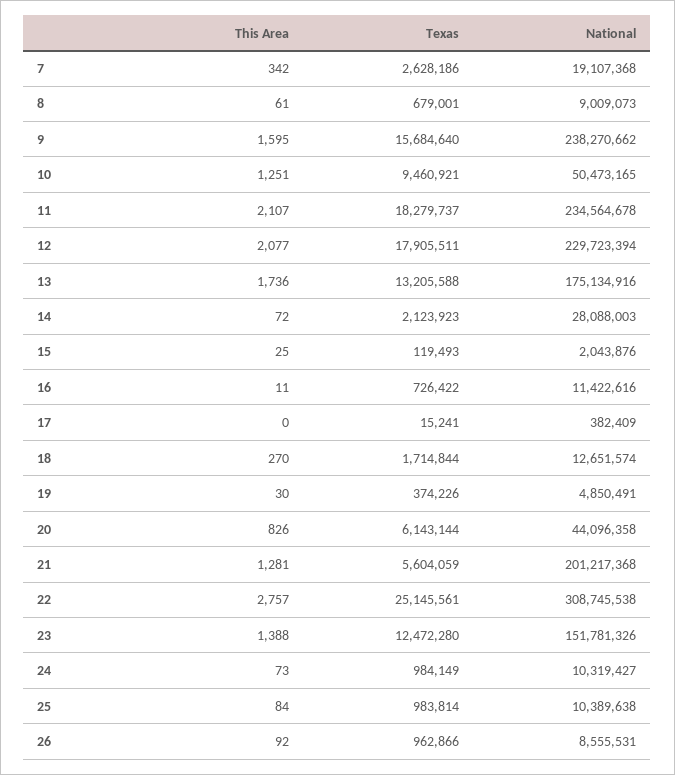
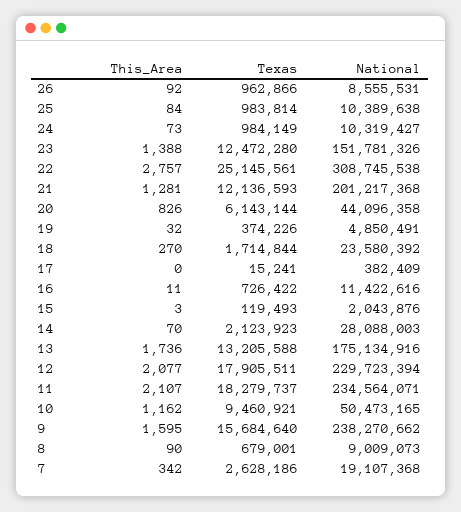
  {
    "This Area": {
      "7": 342,
-     "8": 61,
+     "8": 90,
      "9": 1595,
-     "10": 1251,
+     "10": 1162,
      "11": 2107,
      "12": 2077,
      "13": 1736,
-     "14": 72,
+     "14": 70,
-     "15": 25,
+     "15": 3,
      "16": 11,
      "17": 0,
      "18": 270,
-     "19": 30,
+     "19": 32,
      "20": 826,
      "21": 1281,
      "22": 2757,
      "23": 1388,
      "24": 73,
      "25": 84,
      "26": 92
    },
    "Texas": {
      "7": 2628186,
      "8": 679001,
      "9": 15684640,
      "10": 9460921,
      "11": 18279737,
      "12": 17905511,
      "13": 13205588,
      "14": 2123923,
      "15": 119493,
      "16": 726422,
      "17": 15241,
      "18": 1714844,
      "19": 374226,
      "20": 6143144,
-     "21": 5604059,
+     "21": 12136593,
      "22": 25145561,
      "23": 12472280,
      "24": 984149,
      "25": 983814,
      "26": 962866
    },
    "National": {
      "7": 19107368,
      "8": 9009073,
      "9": 238270662,
      "10": 50473165,
-     "11": 234564678,
+     "11": 234564071,
      "12": 229723394,
      "13": 175134916,
      "14": 28088003,
      "15": 2043876,
      "16": 11422616,
      "17": 382409,
-     "18": 12651574,
+     "18": 23580392,
      "19": 4850491,
      "20": 44096358,
      "21": 201217368,
      "22": 308745538,
      "23": 151781326,
      "24": 10319427,
      "25": 10389638,
      "26": 8555531
    }
  }

